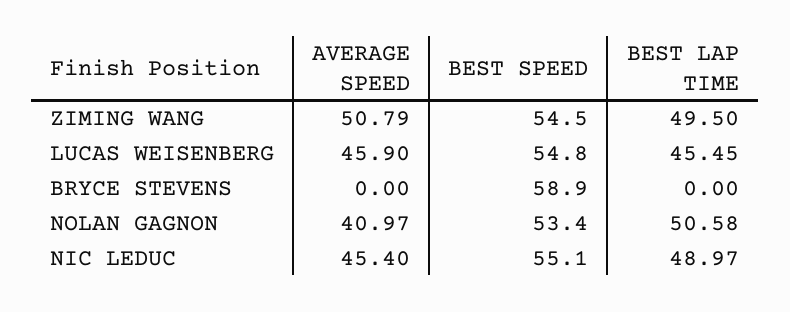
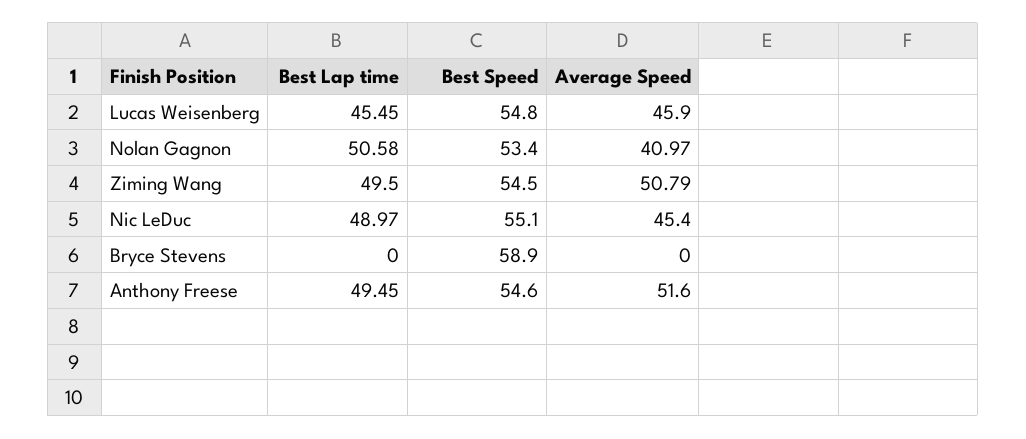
  {
    "AVERAGE SPEED": {
      "ZIMING WANG": 50.79,
      "LUCAS WEISENBERG": 45.9,
      "BRYCE STEVENS": 0,
      "NOLAN GAGNON": 40.97,
-     "NIC LEDUC": 45.4
+     "NIC LEDUC": 45.4,
+     "Anthony Freese": 51.6
    },
    "BEST SPEED": {
      "ZIMING WANG": 54.5,
      "LUCAS WEISENBERG": 54.8,
      "BRYCE STEVENS": 58.9,
      "NOLAN GAGNON": 53.4,
-     "NIC LEDUC": 55.1
+     "NIC LEDUC": 55.1,
+     "Anthony Freese": 54.6
    },
    "BEST LAP TIME": {
      "ZIMING WANG": 49.5,
      "LUCAS WEISENBERG": 45.45,
      "BRYCE STEVENS": 0,
      "NOLAN GAGNON": 50.58,
-     "NIC LEDUC": 48.97
+     "NIC LEDUC": 48.97,
+     "Anthony Freese": 49.45
    }
  }

